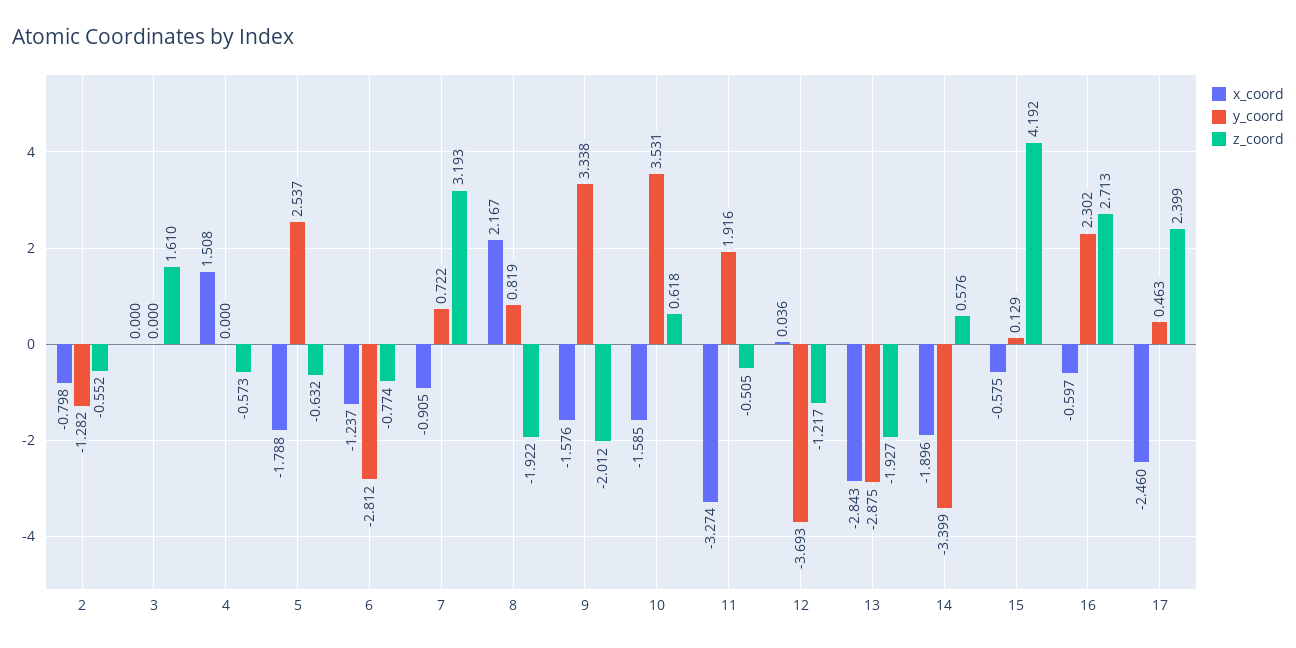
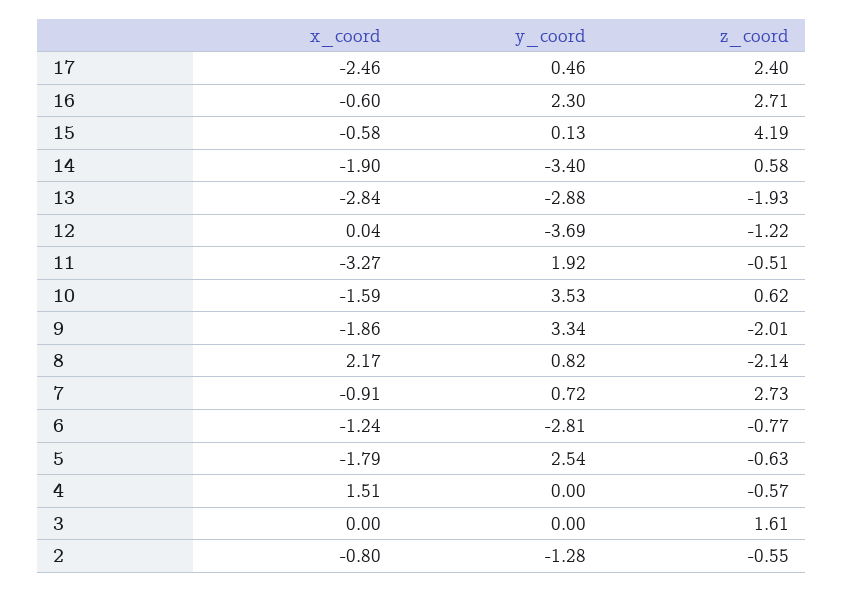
  {
    "x_coord": {
      "2": -0.798,
      "3": 0,
      "4": 1.508,
      "5": -1.788,
      "6": -1.237,
      "7": -0.905,
      "8": 2.167,
-     "9": -1.576,
+     "9": -1.86,
      "10": -1.585,
      "11": -3.274,
      "12": 0.036,
      "13": -2.843,
      "14": -1.896,
      "15": -0.575,
      "16": -0.597,
      "17": -2.46
    },
    "y_coord": {
      "2": -1.282,
      "3": 0,
      "4": 0,
      "5": 2.537,
      "6": -2.812,
      "7": 0.722,
      "8": 0.819,
      "9": 3.338,
      "10": 3.531,
      "11": 1.916,
      "12": -3.693,
      "13": -2.875,
      "14": -3.399,
      "15": 0.129,
      "16": 2.302,
      "17": 0.463
    },
    "z_coord": {
      "2": -0.552,
      "3": 1.61,
      "4": -0.573,
      "5": -0.632,
      "6": -0.774,
-     "7": 3.193,
+     "7": 2.73,
-     "8": -1.922,
+     "8": -2.14,
      "9": -2.012,
      "10": 0.618,
      "11": -0.505,
      "12": -1.217,
      "13": -1.927,
      "14": 0.576,
      "15": 4.192,
      "16": 2.713,
      "17": 2.399
    }
  }

